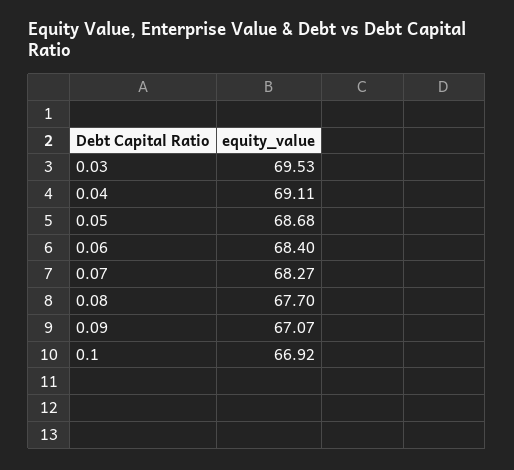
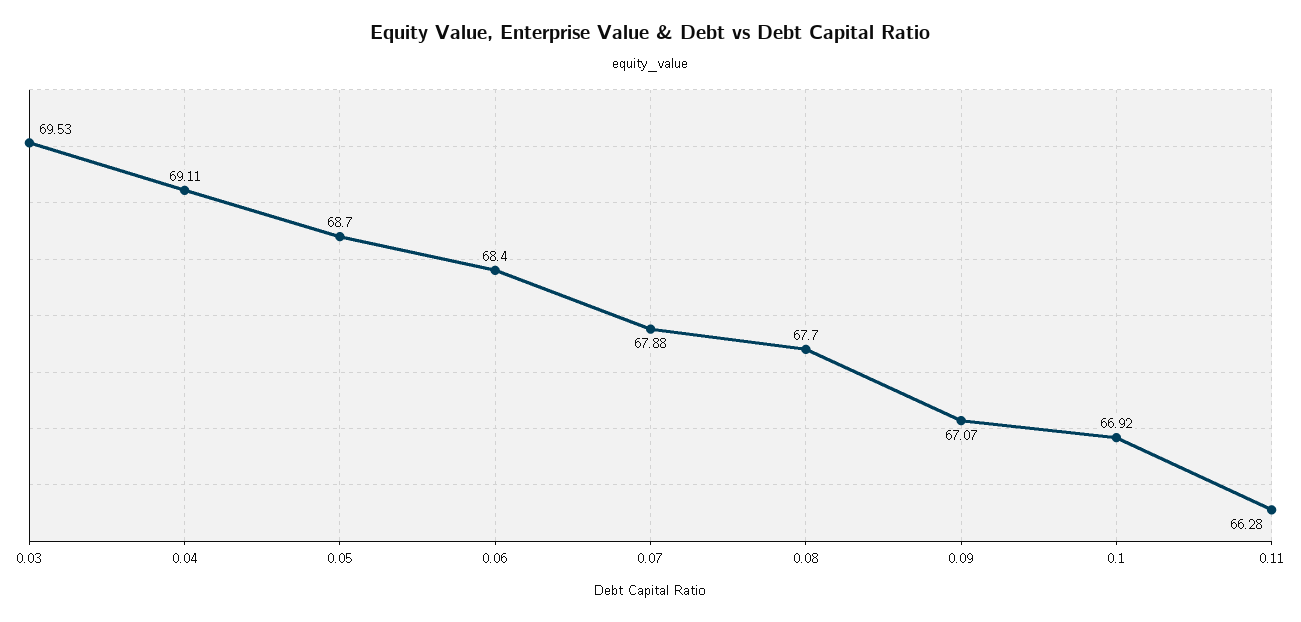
  {
    "0.03": 69.53,
    "0.04": 69.11,
-   "0.05": 68.68,
+   "0.05": 68.7,
    "0.06": 68.4,
-   "0.07": 68.27,
+   "0.07": 67.88,
    "0.08": 67.7,
    "0.09": 67.07,
-   "0.1": 66.92
+   "0.1": 66.92,
+   "0.11": 66.28
  }

